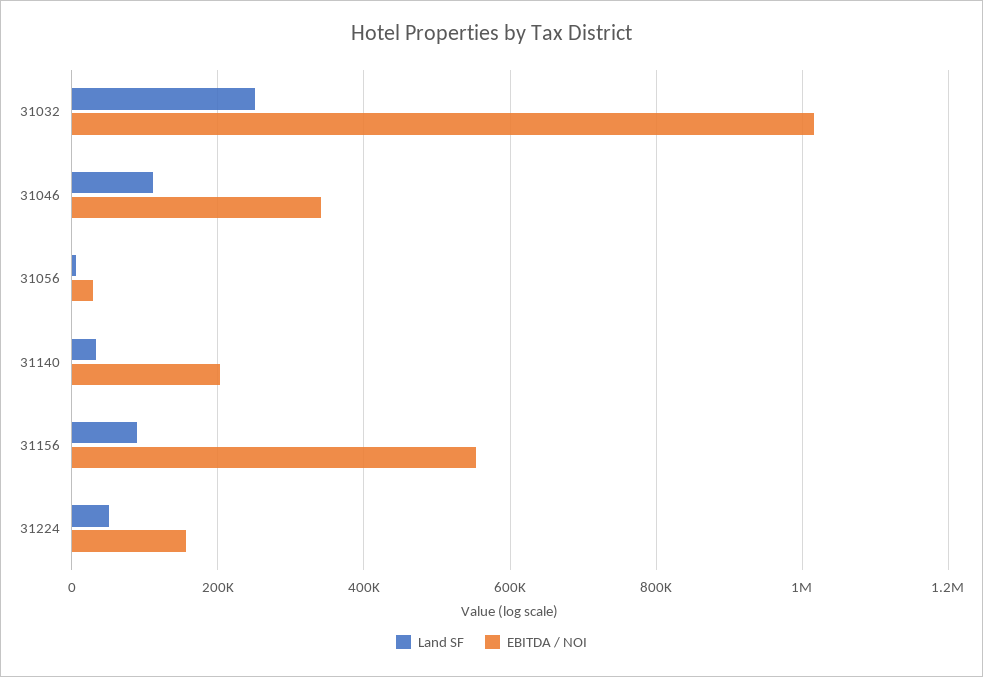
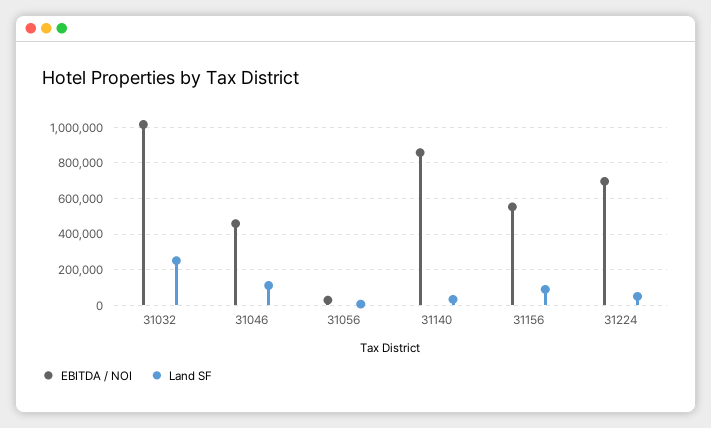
  {
    "Land SF": {
      "31032": 260000,
      "31046": 120000,
      "31056": 0,
      "31140": 40000,
      "31156": 80000,
      "31224": 60000
    },
    "EBITDA / NOI": {
      "31032": 1020000,
-     "31046": 340000,
+     "31046": 450000,
      "31056": 20000,
-     "31140": 200000,
+     "31140": 850000,
      "31156": 560000,
-     "31224": 160000
+     "31224": 700000
    }
  }

